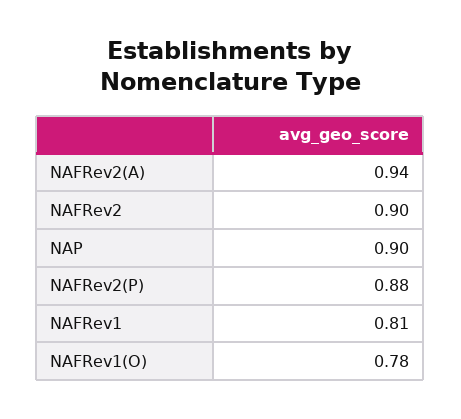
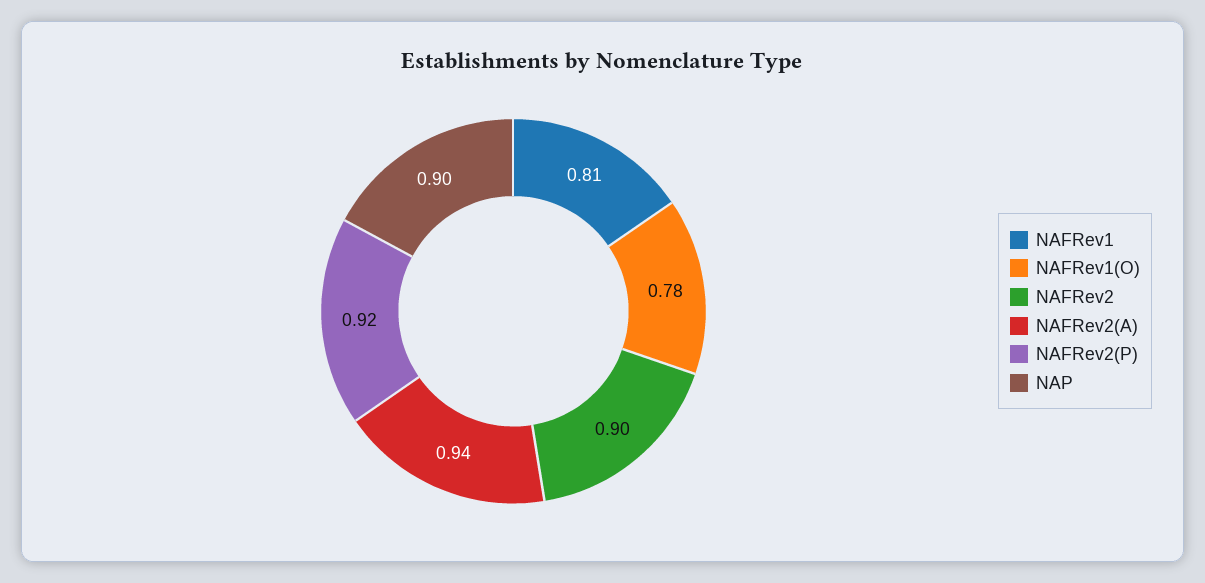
  {
    "NAFRev2(A)": 0.94,
    "NAFRev2": 0.9,
    "NAP": 0.9,
-   "NAFRev2(P)": 0.88,
+   "NAFRev2(P)": 0.92,
    "NAFRev1": 0.81,
    "NAFRev1(O)": 0.78
  }

